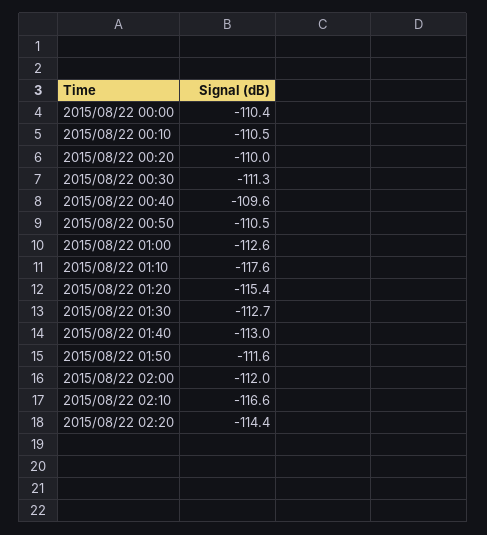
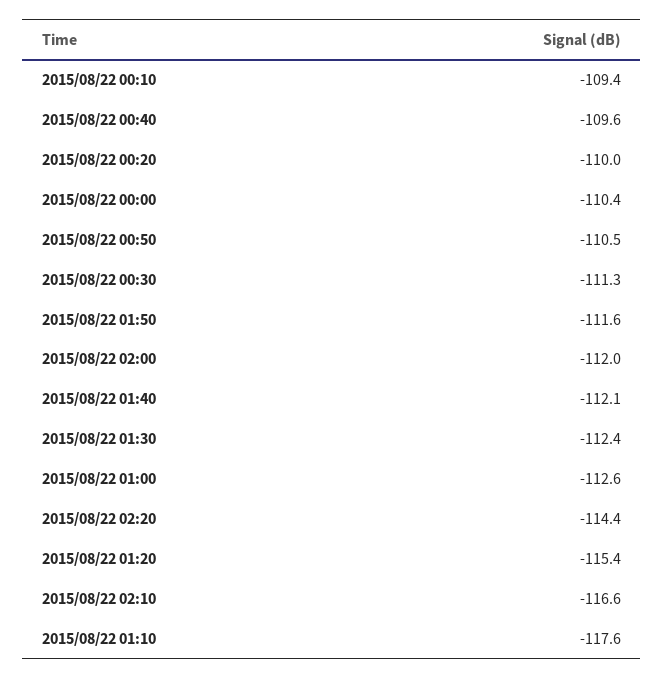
  {
    "2015/08/22 00:00": -110.4,
-   "2015/08/22 00:10": -110.5,
+   "2015/08/22 00:10": -109.4,
    "2015/08/22 00:20": -110,
    "2015/08/22 00:30": -111.3,
    "2015/08/22 00:40": -109.6,
    "2015/08/22 00:50": -110.5,
    "2015/08/22 01:00": -112.6,
    "2015/08/22 01:10": -117.6,
    "2015/08/22 01:20": -115.4,
-   "2015/08/22 01:30": -112.7,
+   "2015/08/22 01:30": -112.4,
-   "2015/08/22 01:40": -113,
+   "2015/08/22 01:40": -112.1,
    "2015/08/22 01:50": -111.6,
    "2015/08/22 02:00": -112,
    "2015/08/22 02:10": -116.6,
    "2015/08/22 02:20": -114.4
  }

